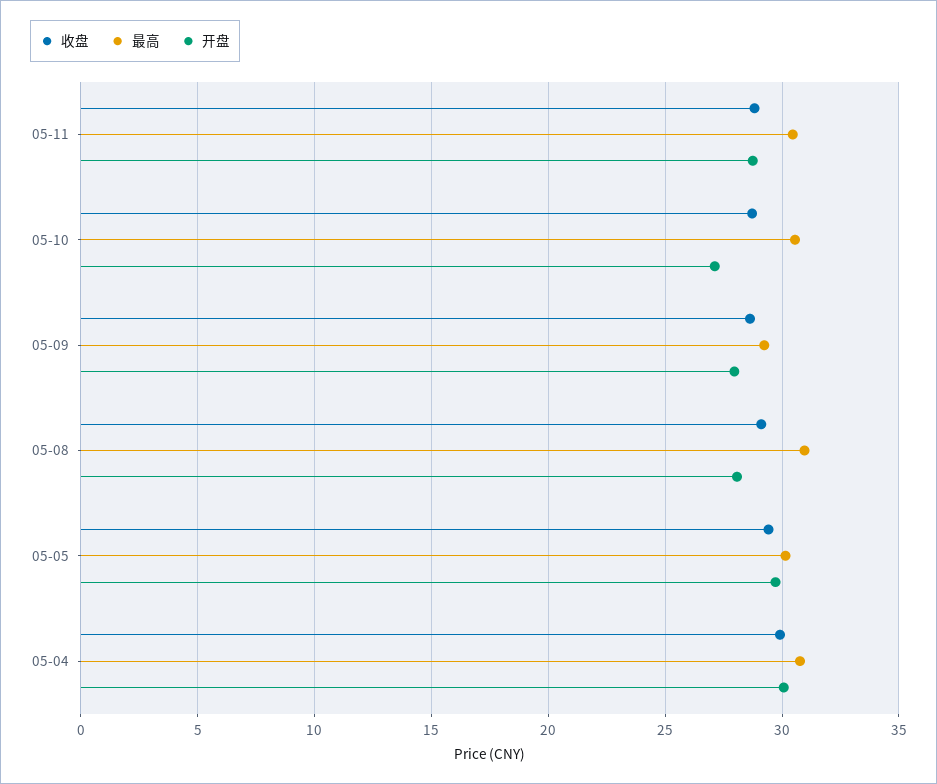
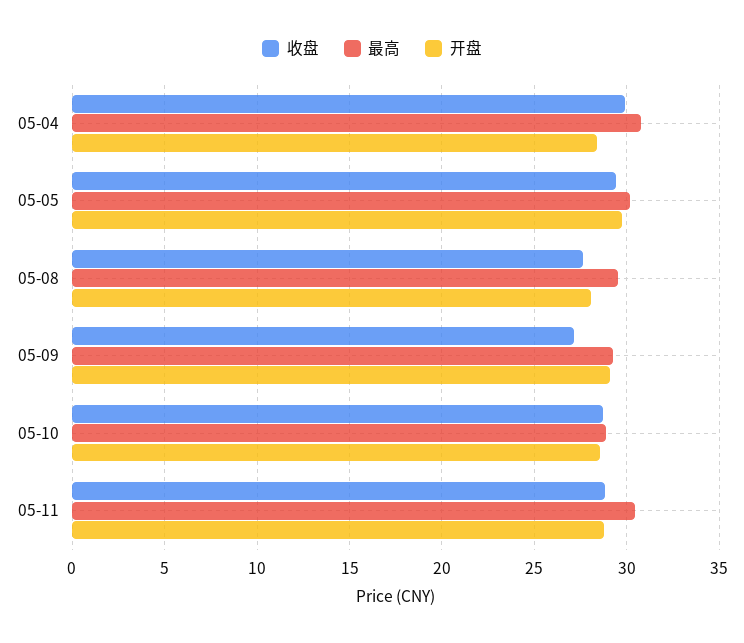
  {
    "收盘": {
      "05-11": 29,
      "05-10": 28.5,
-     "05-09": 28.5,
+     "05-09": 27,
-     "05-08": 29,
+     "05-08": 27.5,
      "05-05": 29.5,
      "05-04": 30
    },
    "最高": {
      "05-11": 30.5,
-     "05-10": 30.5,
+     "05-10": 29,
      "05-09": 29,
-     "05-08": 31,
+     "05-08": 29.5,
      "05-05": 30,
      "05-04": 31
    },
    "开盘": {
      "05-11": 29,
-     "05-10": 27,
+     "05-10": 28.5,
-     "05-09": 28,
+     "05-09": 29,
      "05-08": 28,
      "05-05": 29.5,
-     "05-04": 30
+     "05-04": 28.5
    }
  }

